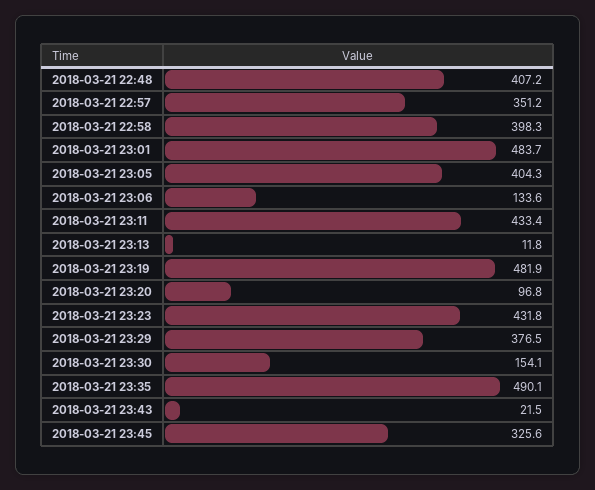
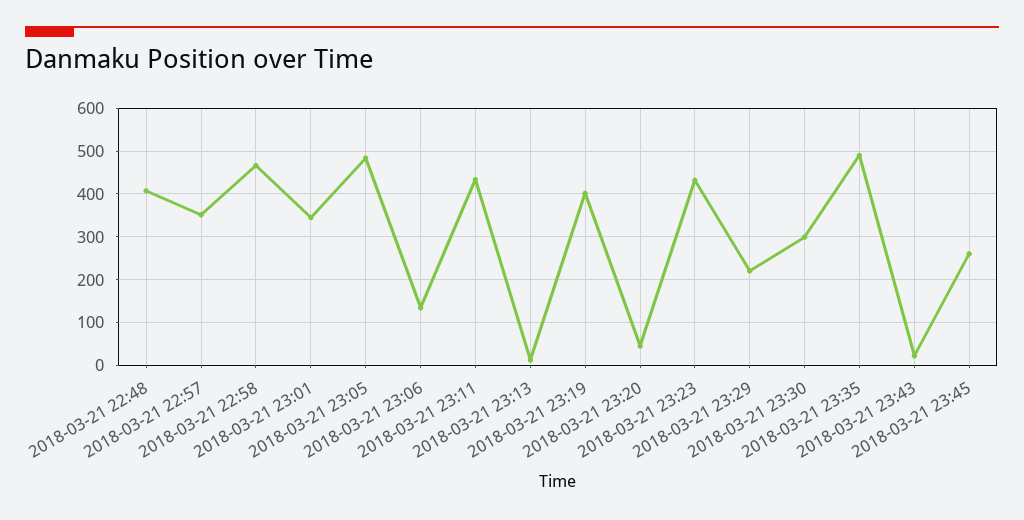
  {
    "2018-03-21 22:48": 407.2,
    "2018-03-21 22:57": 351.2,
-   "2018-03-21 22:58": 398.3,
+   "2018-03-21 22:58": 460,
-   "2018-03-21 23:01": 483.7,
+   "2018-03-21 23:01": 340,
-   "2018-03-21 23:05": 404.3,
+   "2018-03-21 23:05": 480,
    "2018-03-21 23:06": 133.6,
    "2018-03-21 23:11": 433.4,
    "2018-03-21 23:13": 11.8,
-   "2018-03-21 23:19": 481.9,
+   "2018-03-21 23:19": 400,
-   "2018-03-21 23:20": 96.8,
+   "2018-03-21 23:20": 40,
    "2018-03-21 23:23": 431.8,
-   "2018-03-21 23:29": 376.5,
+   "2018-03-21 23:29": 220,
-   "2018-03-21 23:30": 154.1,
+   "2018-03-21 23:30": 300,
    "2018-03-21 23:35": 490.1,
    "2018-03-21 23:43": 21.5,
-   "2018-03-21 23:45": 325.6
+   "2018-03-21 23:45": 260
  }

